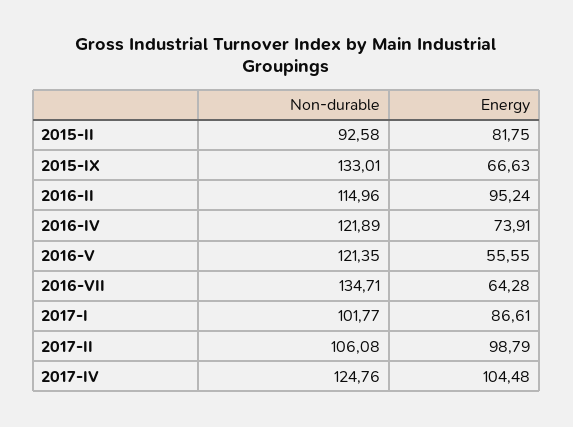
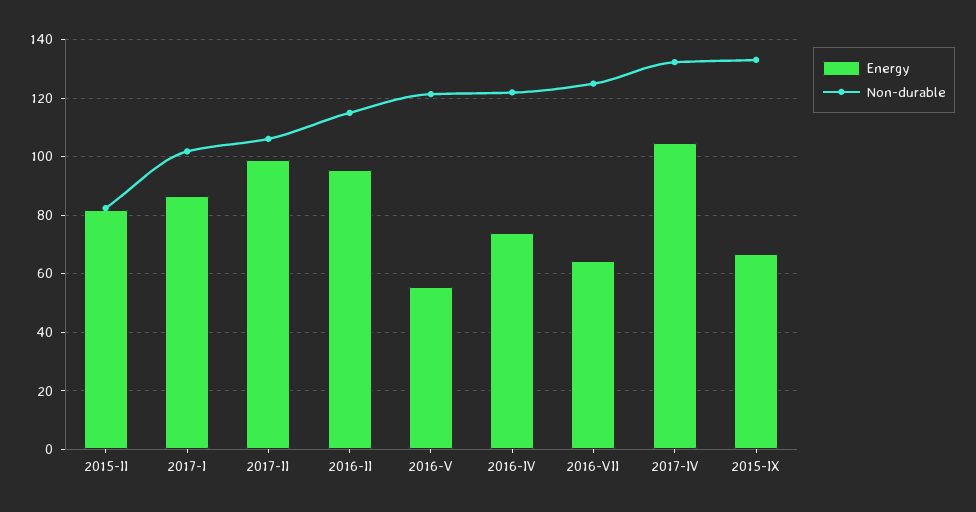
  {
    "Non-durable": {
-     "2015-II": 92.58,
+     "2015-II": 82.5,
      "2015-IX": 133.01,
      "2016-II": 114.96,
      "2016-IV": 121.89,
      "2016-V": 121.35,
-     "2016-VII": 134.71,
+     "2016-VII": 125,
      "2017-I": 101.77,
      "2017-II": 106.08,
-     "2017-IV": 124.76
+     "2017-IV": 132.5
    },
    "Energy": {
      "2015-II": 81.75,
      "2015-IX": 66.63,
      "2016-II": 95.24,
      "2016-IV": 73.91,
      "2016-V": 55.55,
      "2016-VII": 64.28,
      "2017-I": 86.61,
      "2017-II": 98.79,
      "2017-IV": 104.48
    }
  }

